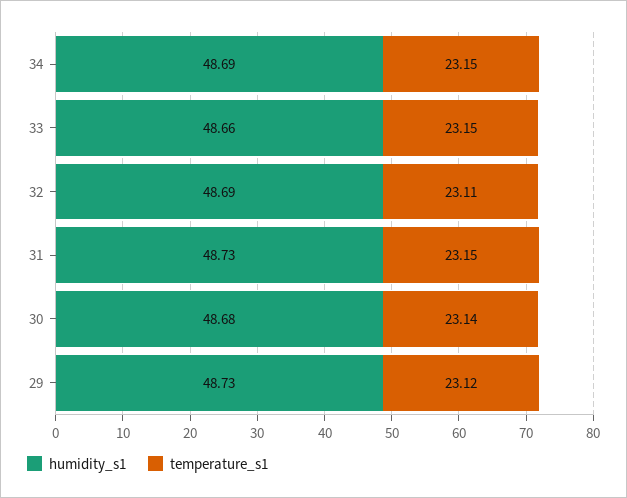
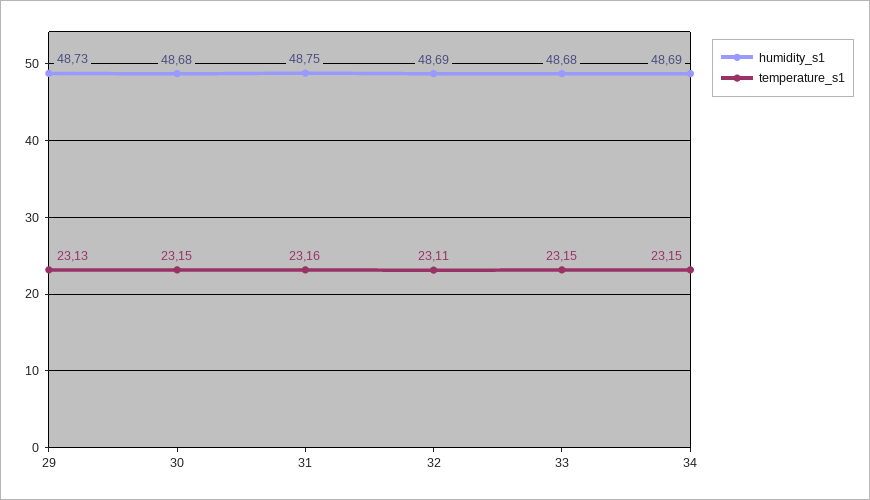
  {
    "humidity_s1": {
      "34": 48.69,
-     "33": 48.66,
+     "33": 48.68,
      "32": 48.69,
-     "31": 48.73,
+     "31": 48.75,
      "30": 48.68,
      "29": 48.73
    },
    "temperature_s1": {
      "34": 23.15,
      "33": 23.15,
      "32": 23.11,
-     "31": 23.15,
+     "31": 23.16,
-     "30": 23.14,
+     "30": 23.15,
-     "29": 23.12
+     "29": 23.13
    }
  }

